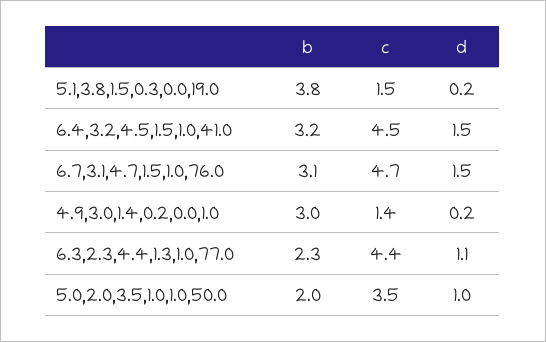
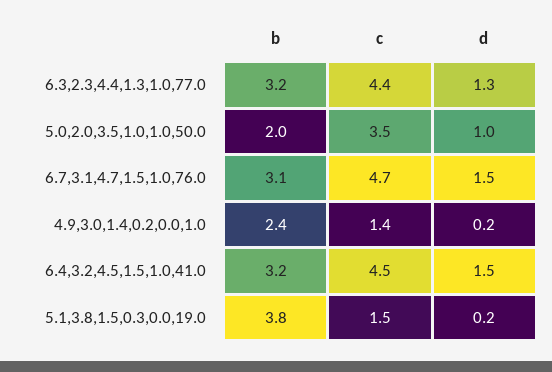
  {
    "b": {
      "5.1,3.8,1.5,0.3,0.0,19.0": 3.8,
      "6.4,3.2,4.5,1.5,1.0,41.0": 3.2,
      "6.7,3.1,4.7,1.5,1.0,76.0": 3.1,
-     "4.9,3.0,1.4,0.2,0.0,1.0": 3,
+     "4.9,3.0,1.4,0.2,0.0,1.0": 2.4,
-     "6.3,2.3,4.4,1.3,1.0,77.0": 2.3,
+     "6.3,2.3,4.4,1.3,1.0,77.0": 3.2,
      "5.0,2.0,3.5,1.0,1.0,50.0": 2
    },
    "c": {
      "5.1,3.8,1.5,0.3,0.0,19.0": 1.5,
      "6.4,3.2,4.5,1.5,1.0,41.0": 4.5,
      "6.7,3.1,4.7,1.5,1.0,76.0": 4.7,
      "4.9,3.0,1.4,0.2,0.0,1.0": 1.4,
      "6.3,2.3,4.4,1.3,1.0,77.0": 4.4,
      "5.0,2.0,3.5,1.0,1.0,50.0": 3.5
    },
    "d": {
      "5.1,3.8,1.5,0.3,0.0,19.0": 0.2,
      "6.4,3.2,4.5,1.5,1.0,41.0": 1.5,
      "6.7,3.1,4.7,1.5,1.0,76.0": 1.5,
      "4.9,3.0,1.4,0.2,0.0,1.0": 0.2,
-     "6.3,2.3,4.4,1.3,1.0,77.0": 1.1,
+     "6.3,2.3,4.4,1.3,1.0,77.0": 1.3,
      "5.0,2.0,3.5,1.0,1.0,50.0": 1
    }
  }

